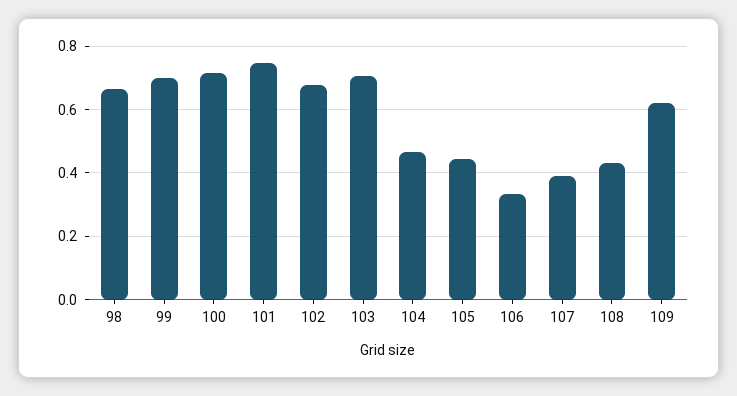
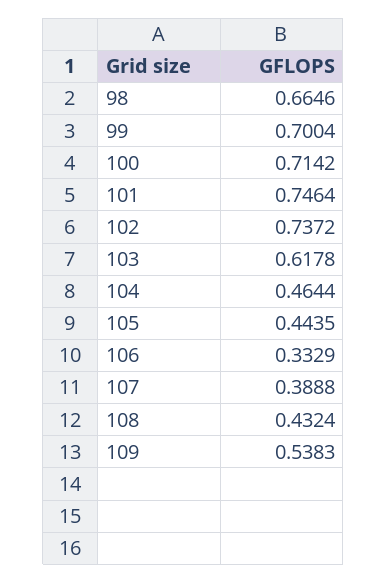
  {
    "98": 0.6646,
    "99": 0.7004,
    "100": 0.7142,
    "101": 0.7464,
-   "102": 0.68,
+   "102": 0.7372,
-   "103": 0.7,
+   "103": 0.6178,
    "104": 0.4644,
    "105": 0.4435,
    "106": 0.3329,
    "107": 0.3888,
    "108": 0.4324,
-   "109": 0.62
+   "109": 0.5383
  }

